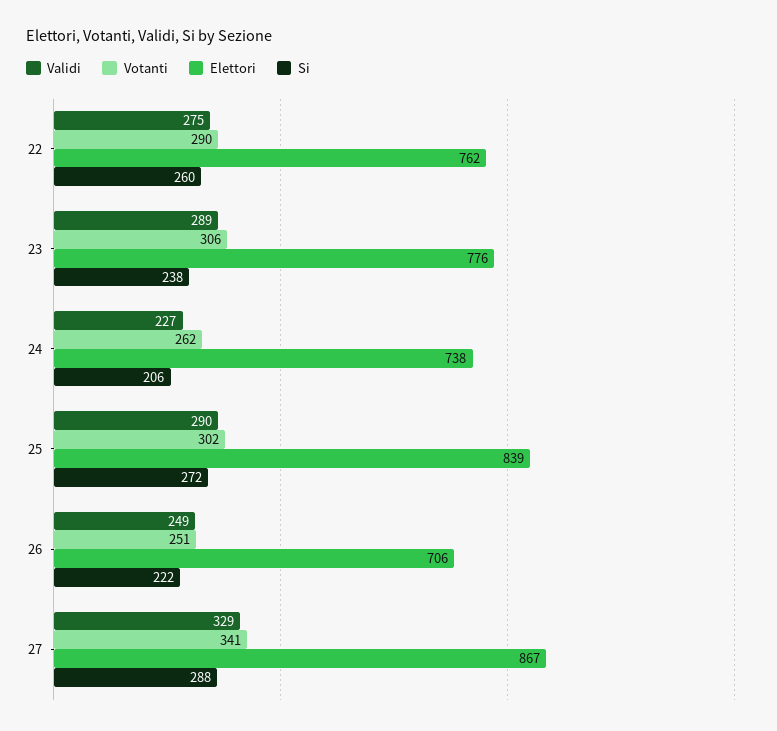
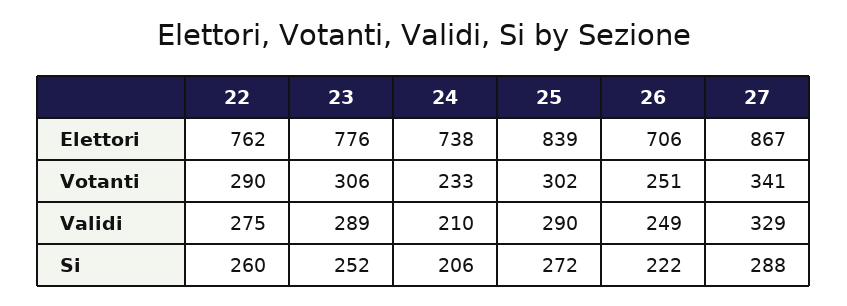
  {
    "Validi": {
      "22": 275,
      "23": 289,
-     "24": 227,
+     "24": 210,
      "25": 290,
      "26": 249,
      "27": 329
    },
    "Votanti": {
      "22": 290,
      "23": 306,
-     "24": 262,
+     "24": 233,
      "25": 302,
      "26": 251,
      "27": 341
    },
    "Elettori": {
      "22": 762,
      "23": 776,
      "24": 738,
      "25": 839,
      "26": 706,
      "27": 867
    },
    "Si": {
      "22": 260,
-     "23": 238,
+     "23": 252,
      "24": 206,
      "25": 272,
      "26": 222,
      "27": 288
    }
  }

